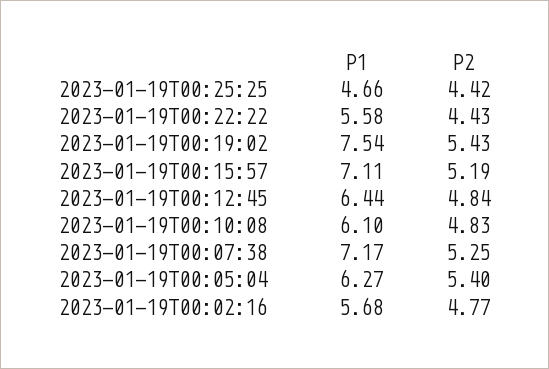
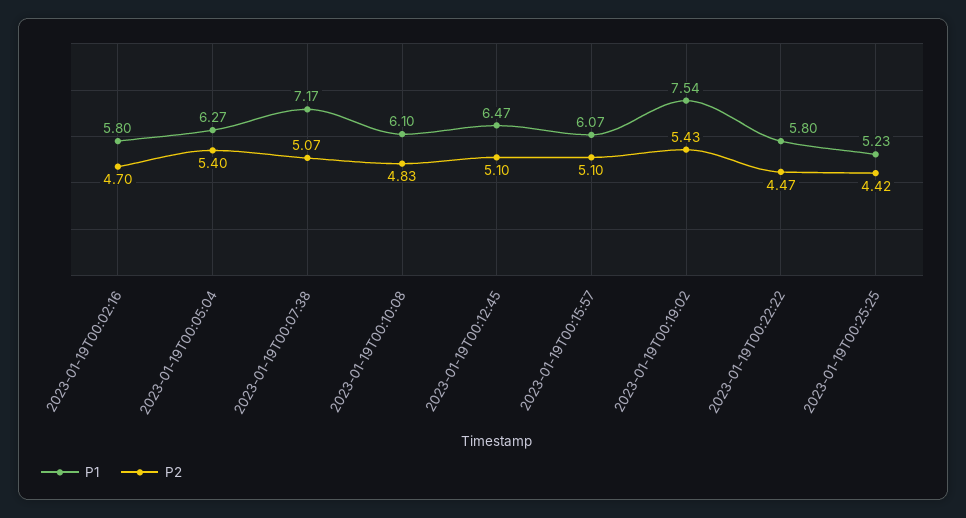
  {
    "P1": {
-     "2023-01-19T00:25:25": 4.66,
+     "2023-01-19T00:25:25": 5.23,
-     "2023-01-19T00:22:22": 5.58,
+     "2023-01-19T00:22:22": 5.8,
      "2023-01-19T00:19:02": 7.54,
-     "2023-01-19T00:15:57": 7.11,
+     "2023-01-19T00:15:57": 6.07,
-     "2023-01-19T00:12:45": 6.44,
+     "2023-01-19T00:12:45": 6.47,
      "2023-01-19T00:10:08": 6.1,
      "2023-01-19T00:07:38": 7.17,
      "2023-01-19T00:05:04": 6.27,
-     "2023-01-19T00:02:16": 5.68
+     "2023-01-19T00:02:16": 5.8
    },
    "P2": {
      "2023-01-19T00:25:25": 4.42,
-     "2023-01-19T00:22:22": 4.43,
+     "2023-01-19T00:22:22": 4.47,
      "2023-01-19T00:19:02": 5.43,
-     "2023-01-19T00:15:57": 5.19,
+     "2023-01-19T00:15:57": 5.1,
-     "2023-01-19T00:12:45": 4.84,
+     "2023-01-19T00:12:45": 5.1,
      "2023-01-19T00:10:08": 4.83,
-     "2023-01-19T00:07:38": 5.25,
+     "2023-01-19T00:07:38": 5.07,
      "2023-01-19T00:05:04": 5.4,
-     "2023-01-19T00:02:16": 4.77
+     "2023-01-19T00:02:16": 4.7
    }
  }

